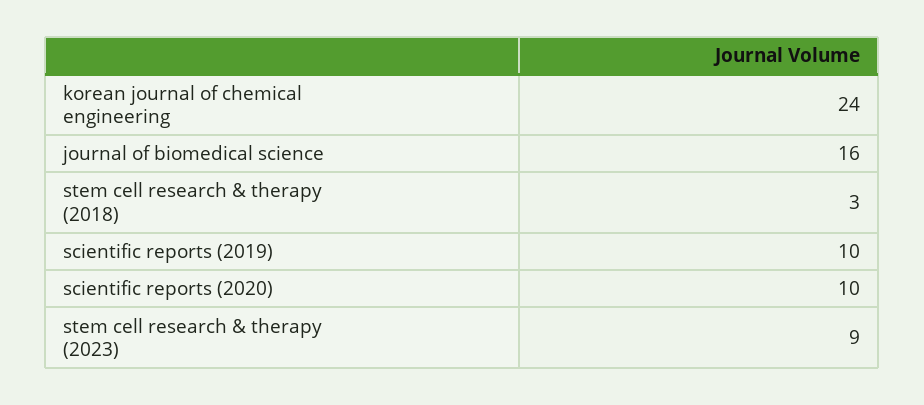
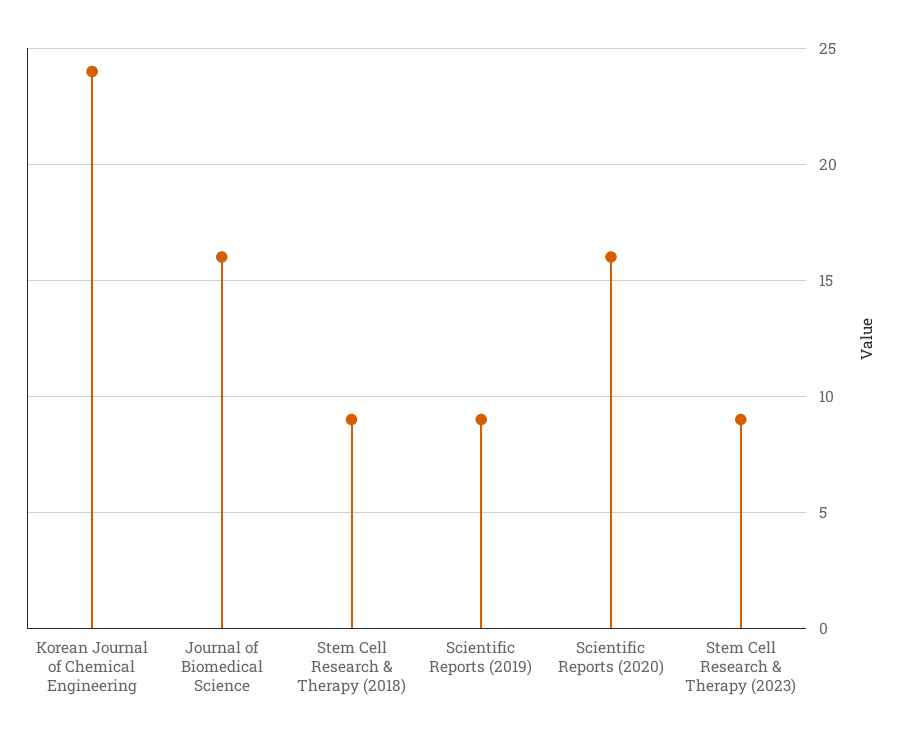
  {
    "korean journal of chemical engineering": 24,
    "journal of biomedical science": 16,
-   "stem cell research & therapy (2018)": 3,
+   "stem cell research & therapy (2018)": 9,
-   "scientific reports (2019)": 10,
+   "scientific reports (2019)": 9,
-   "scientific reports (2020)": 10,
+   "scientific reports (2020)": 16,
    "stem cell research & therapy (2023)": 9
  }

